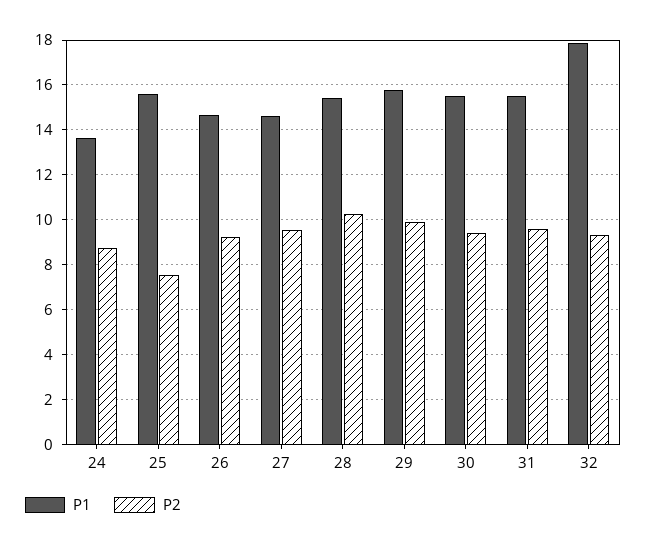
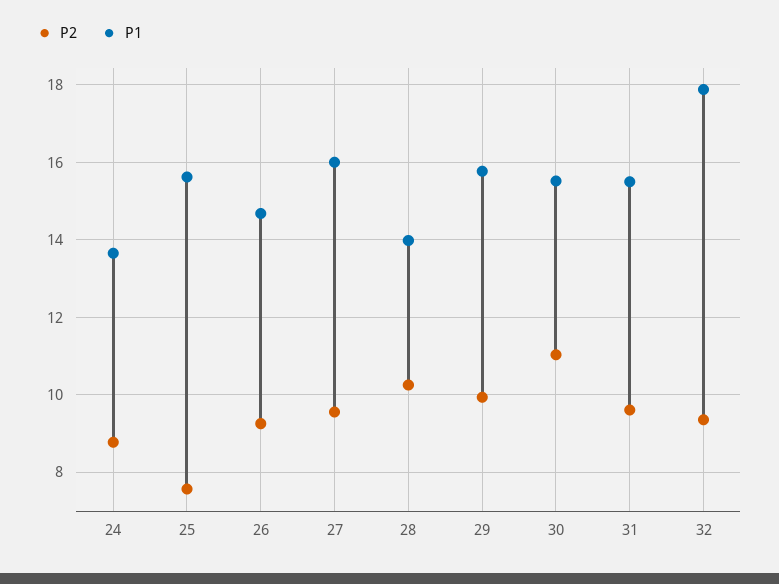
  {
    "P1": {
      "24": 13.6,
      "25": 15.6,
      "26": 14.6,
-     "27": 14.5,
+     "27": 16,
-     "28": 15.5,
+     "28": 14,
      "29": 15.8,
      "30": 15.6,
      "31": 15.6,
      "32": 17.8
    },
    "P2": {
      "24": 8.8,
      "25": 7.6,
      "26": 9.2,
      "27": 9.6,
      "28": 10.2,
      "29": 10,
-     "30": 9.5,
+     "30": 11,
      "31": 9.6,
      "32": 9.4
    }
  }

